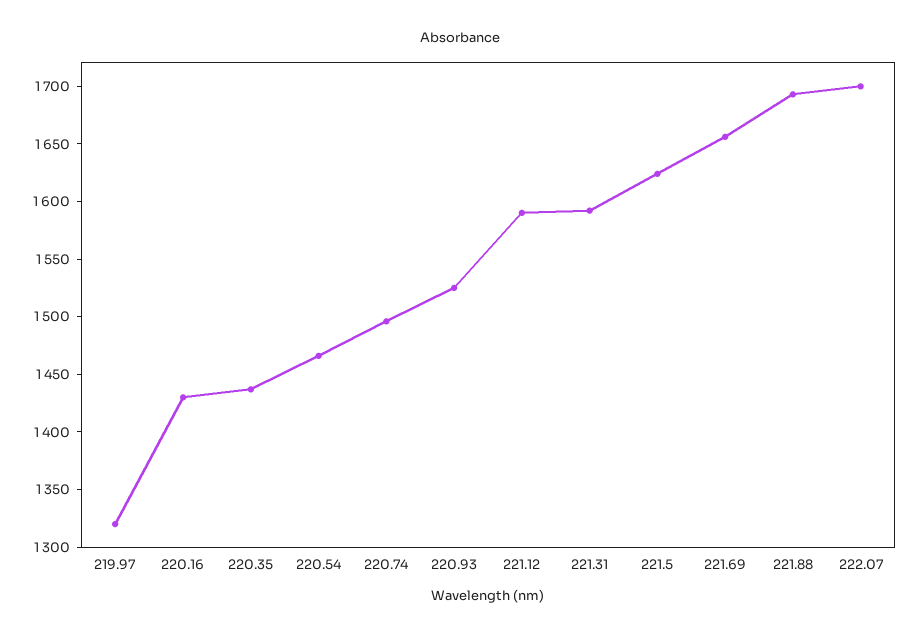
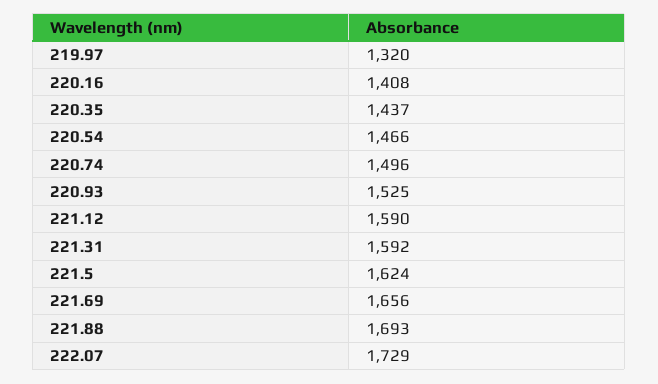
  {
    "219.97": 1320,
-   "220.16": 1430,
+   "220.16": 1408,
    "220.35": 1437,
    "220.54": 1466,
    "220.74": 1496,
    "220.93": 1525,
    "221.12": 1590,
    "221.31": 1592,
    "221.5": 1624,
    "221.69": 1656,
    "221.88": 1693,
-   "222.07": 1700
+   "222.07": 1729
  }

